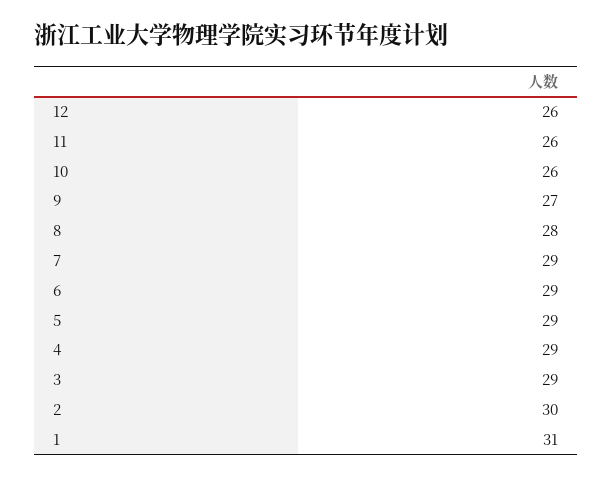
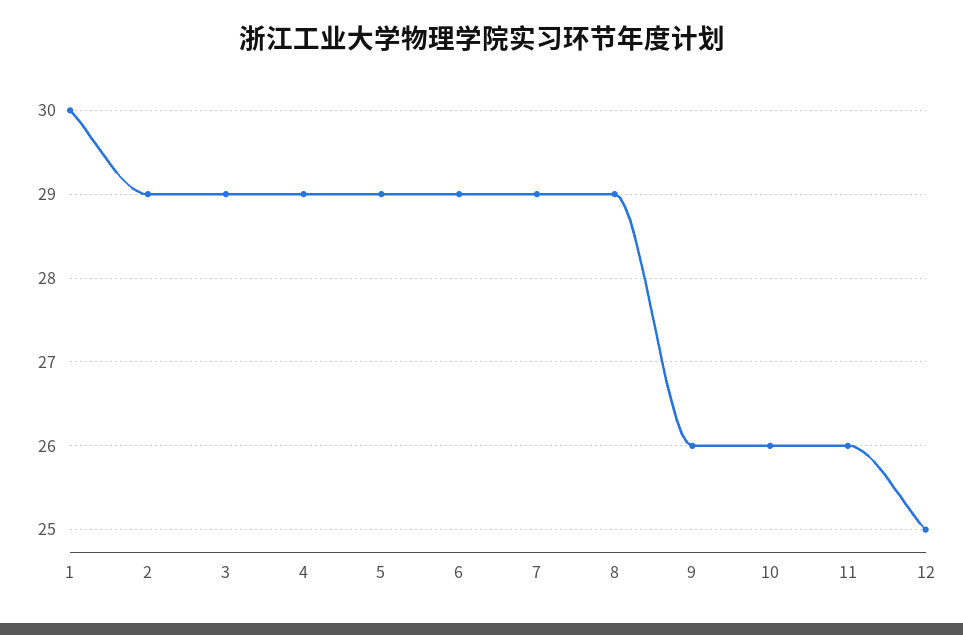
  {
-   "12": 26,
+   "12": 25,
    "11": 26,
    "10": 26,
-   "9": 27,
+   "9": 26,
-   "8": 28,
+   "8": 29,
    "7": 29,
    "6": 29,
    "5": 29,
    "4": 29,
    "3": 29,
-   "2": 30,
+   "2": 29,
-   "1": 31
+   "1": 30
  }

